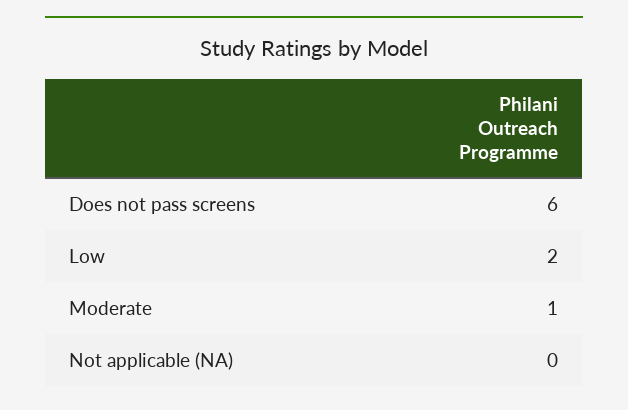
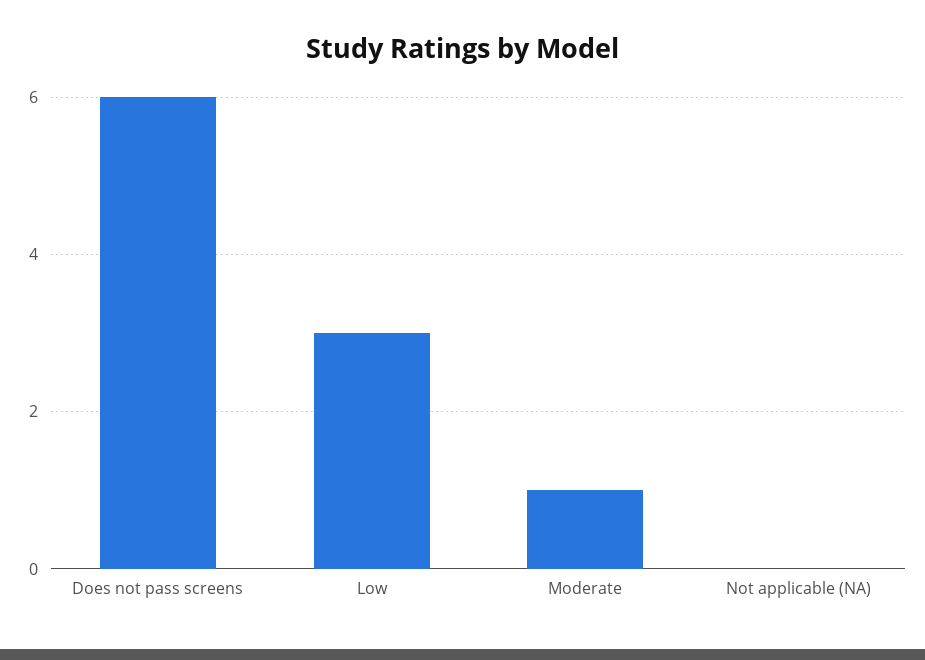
  {
    "Does not pass screens": 6,
-   "Low": 2,
+   "Low": 3,
    "Moderate": 1,
    "Not applicable (NA)": 0
  }

